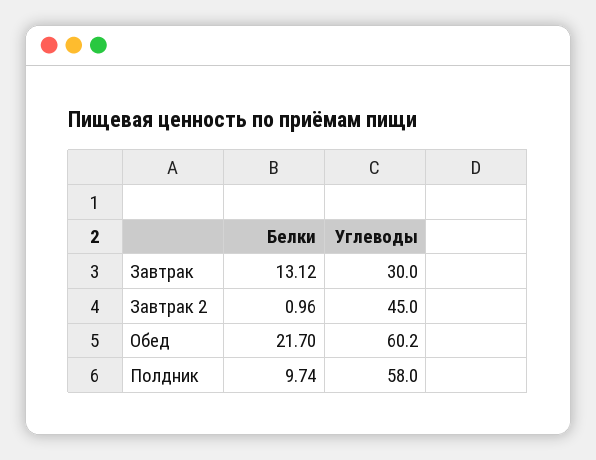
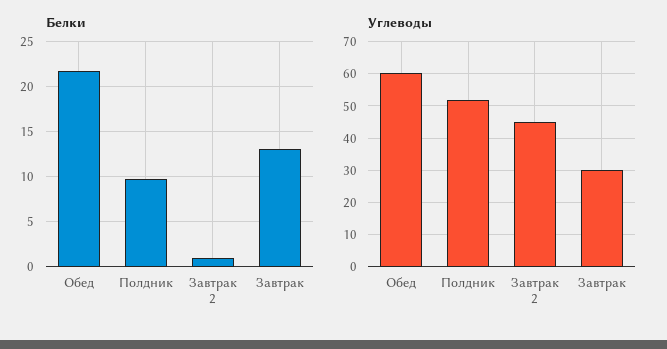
  {
    "Белки": {
      "Завтрак": 13.12,
      "Завтрак 2": 0.96,
      "Обед": 21.7,
      "Полдник": 9.74
    },
    "Углеводы": {
      "Завтрак": 30,
      "Завтрак 2": 45,
      "Обед": 60.2,
-     "Полдник": 58
+     "Полдник": 52
    }
  }

